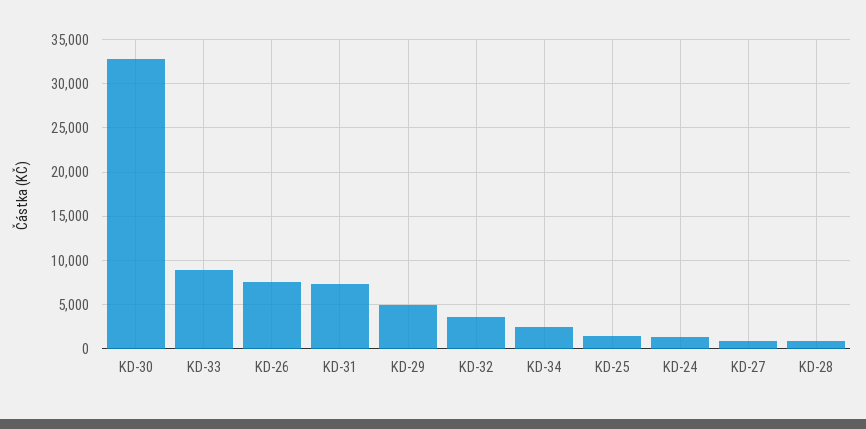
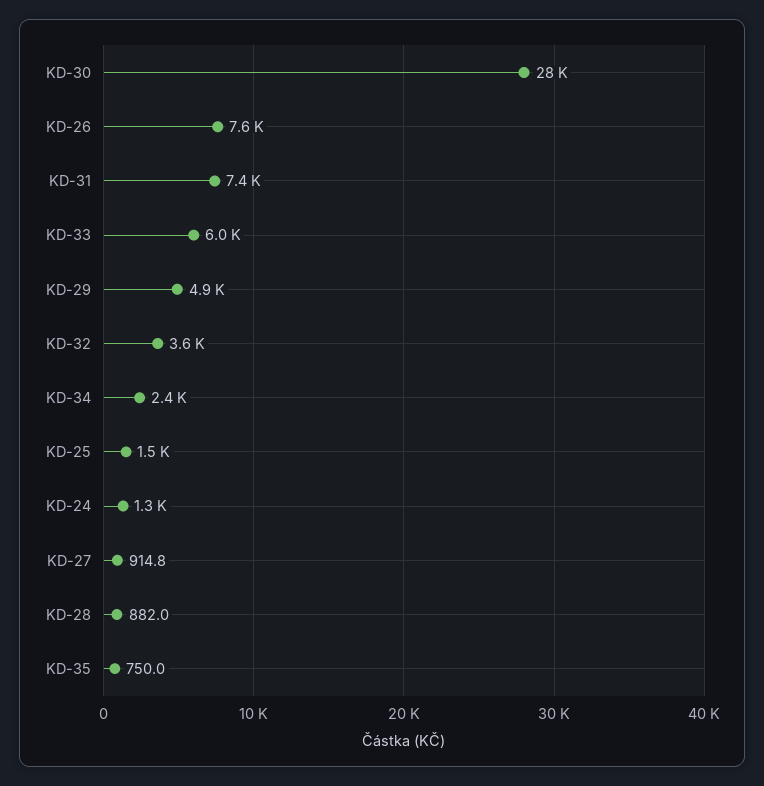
  {
-   "KD-30": 33000,
+   "KD-30": 28000,
-   "KD-33": 9000,
+   "KD-33": 6000,
    "KD-26": 7600,
    "KD-31": 7400,
    "KD-29": 4900,
    "KD-32": 3600,
    "KD-34": 2400,
    "KD-25": 1500,
    "KD-24": 1300,
    "KD-27": 914.8,
-   "KD-28": 882
+   "KD-28": 882,
+   "KD-35": 750
  }

